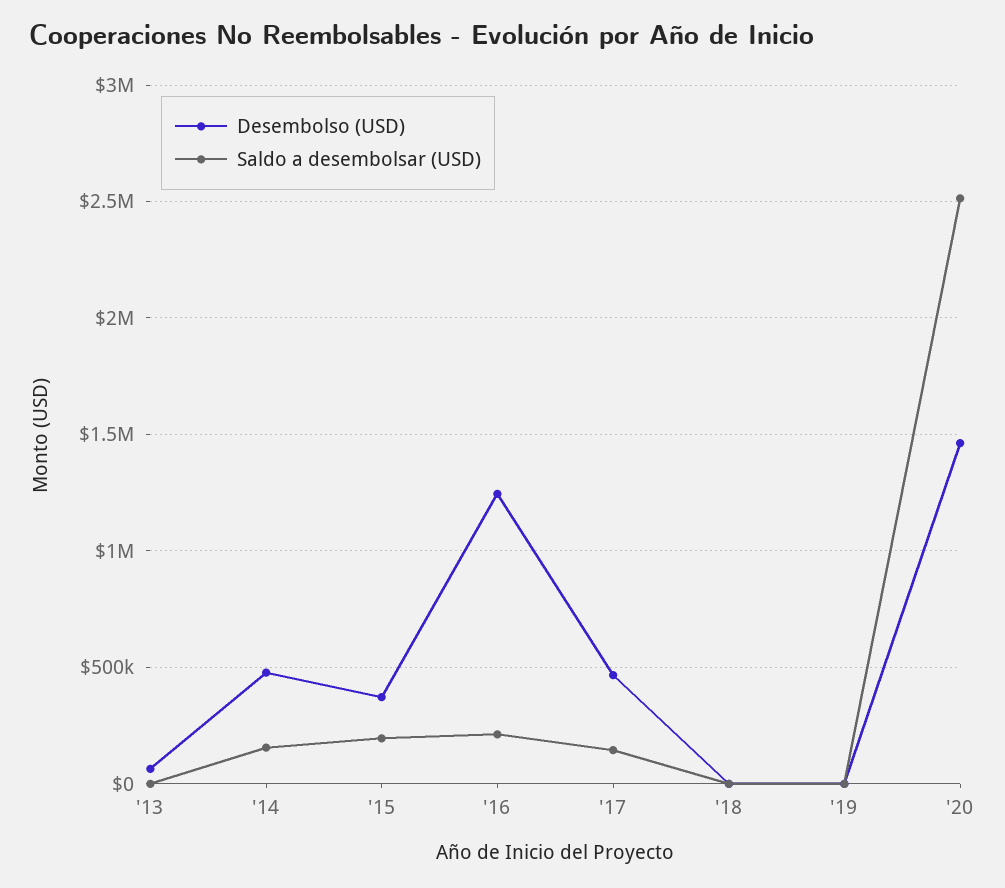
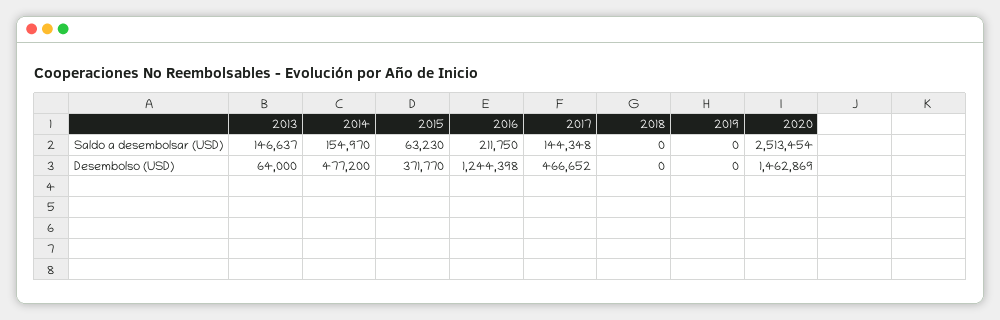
  {
    "Desembolso (USD)": {
      "'13": 64000,
      "'14": 477200,
      "'15": 371770,
      "'16": 1244398,
      "'17": 466652,
      "'18": 0,
      "'19": 0,
      "'20": 1462869
    },
    "Saldo a desembolsar (USD)": {
-     "'13": 0,
+     "'13": 146637,
      "'14": 154970,
-     "'15": 200000,
+     "'15": 63230,
      "'16": 211750,
      "'17": 144348,
      "'18": 0,
      "'19": 0,
      "'20": 2513454
    }
  }

